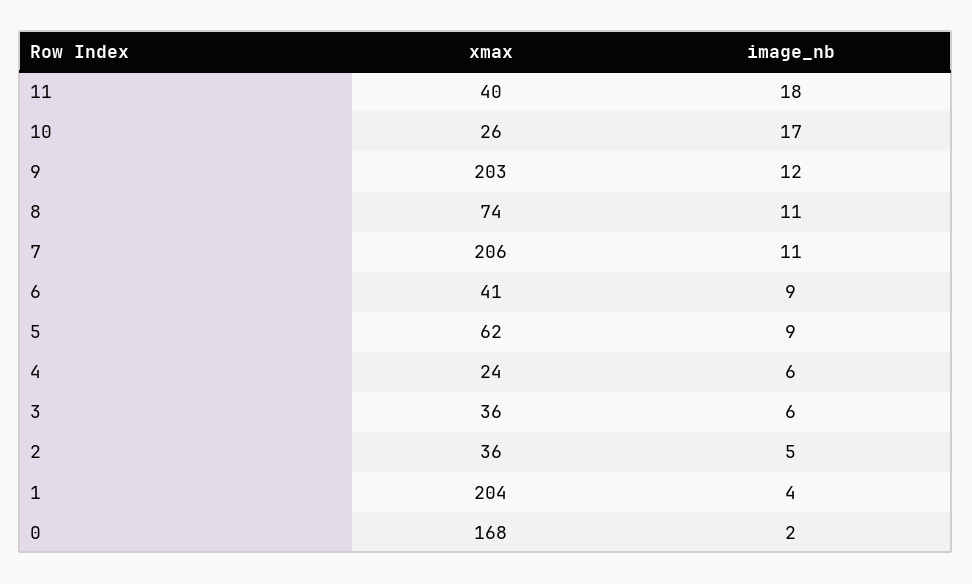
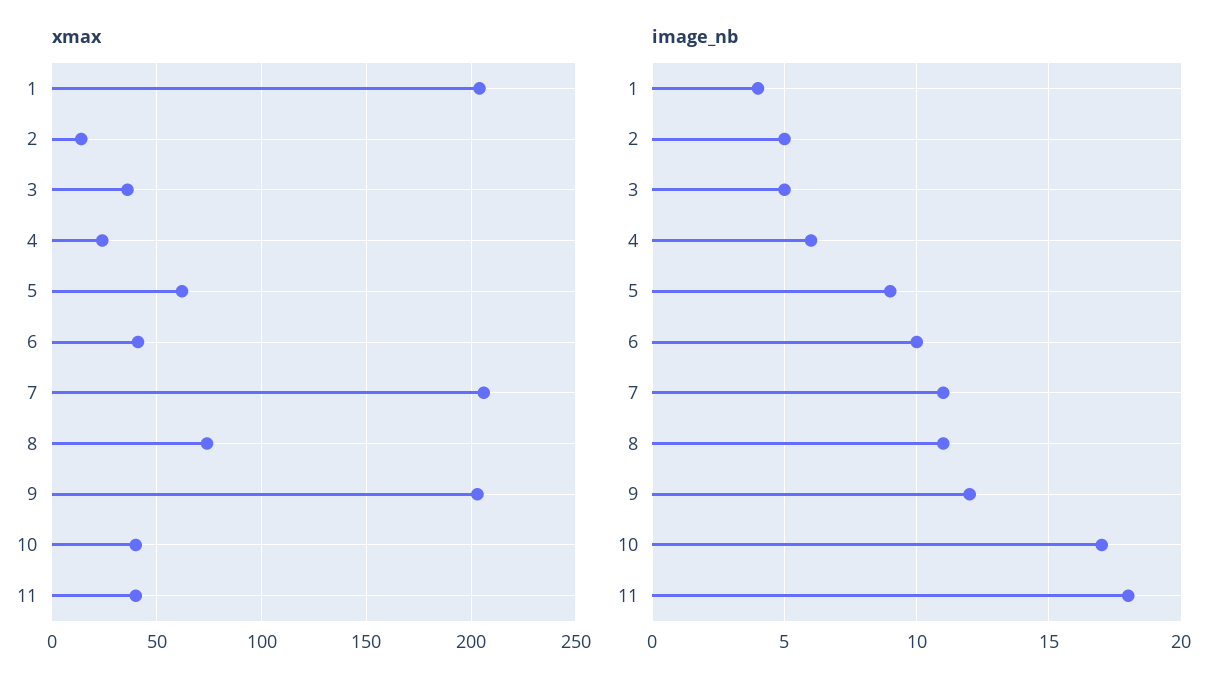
  {
    "xmax": {
      "11": 40,
-     "10": 26,
+     "10": 40,
      "9": 203,
      "8": 74,
      "7": 206,
      "6": 41,
      "5": 62,
      "4": 24,
      "3": 36,
-     "2": 36,
+     "2": 15,
-     "1": 204,
+     "1": 204
-     "0": 168
    },
    "image_nb": {
      "11": 18,
      "10": 17,
      "9": 12,
      "8": 11,
      "7": 11,
-     "6": 9,
+     "6": 10,
      "5": 9,
      "4": 6,
-     "3": 6,
+     "3": 5,
      "2": 5,
-     "1": 4,
+     "1": 4
-     "0": 2
    }
  }

